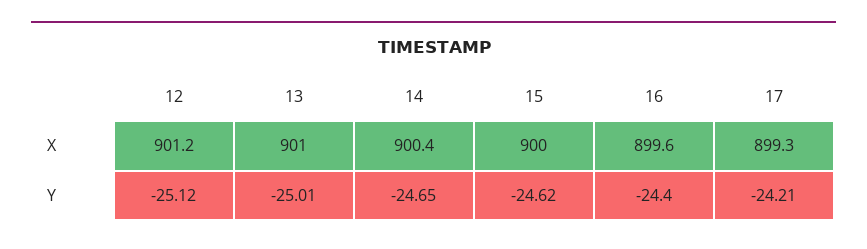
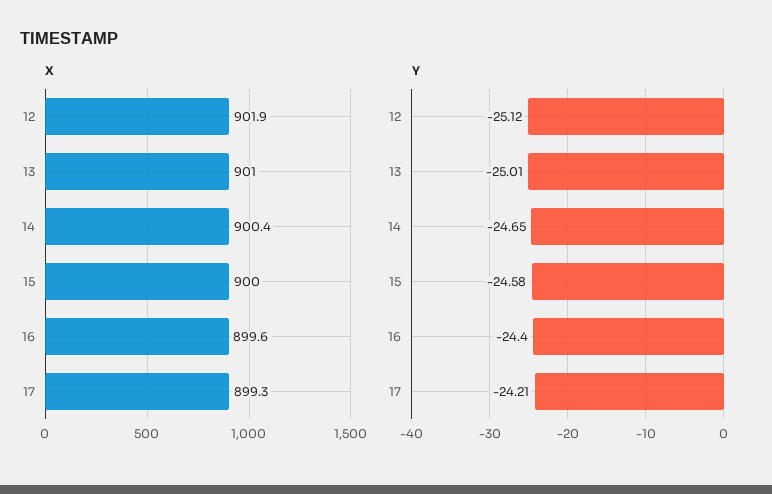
  {
    "X": {
-     "12": 901.2,
+     "12": 901.9,
      "13": 901,
      "14": 900.4,
      "15": 900,
      "16": 899.6,
      "17": 899.3
    },
    "Y": {
      "12": -25.12,
      "13": -25.01,
      "14": -24.65,
-     "15": -24.62,
+     "15": -24.58,
      "16": -24.4,
      "17": -24.21
    }
  }

